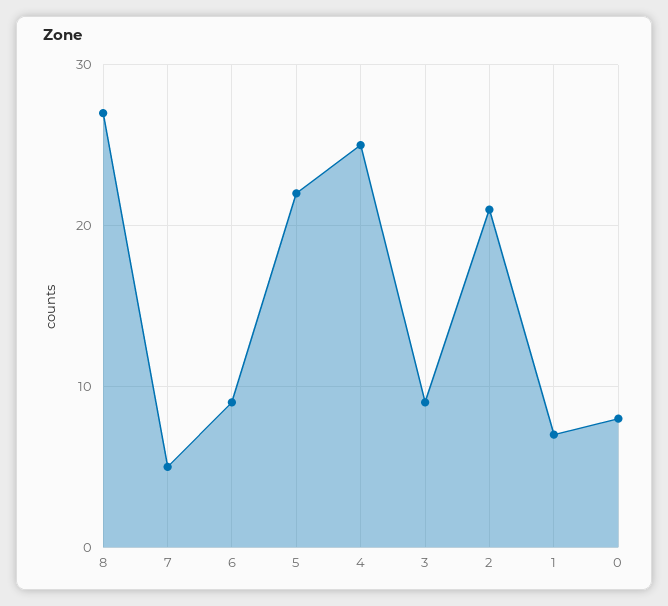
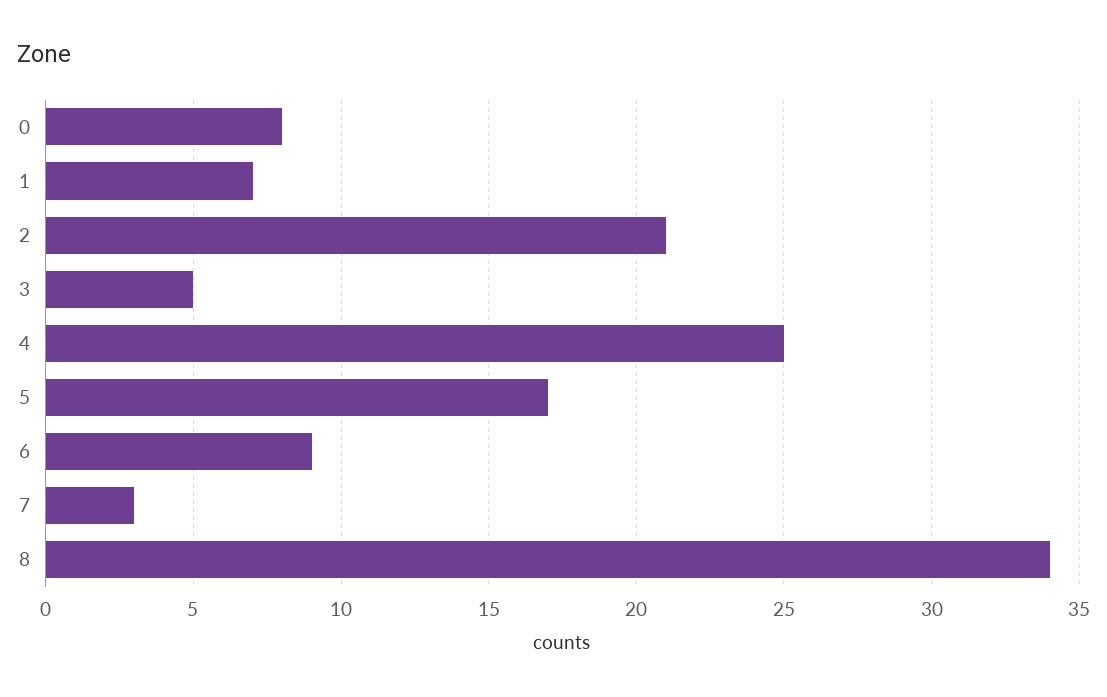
  {
-   "8": 27,
+   "8": 34,
-   "7": 5,
+   "7": 3,
    "6": 9,
-   "5": 22,
+   "5": 17,
    "4": 25,
-   "3": 9,
+   "3": 5,
    "2": 21,
    "1": 7,
    "0": 8
  }

